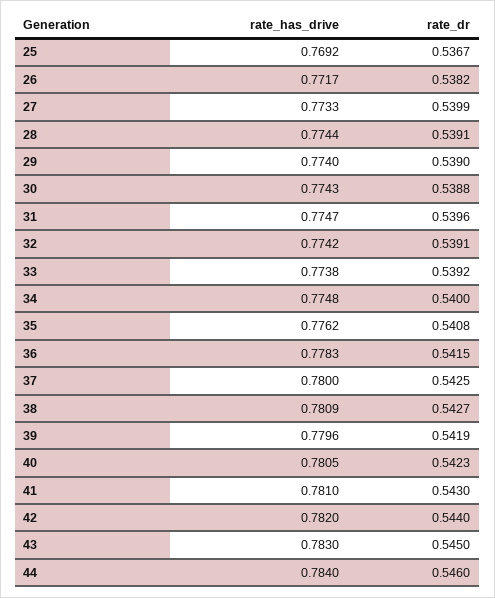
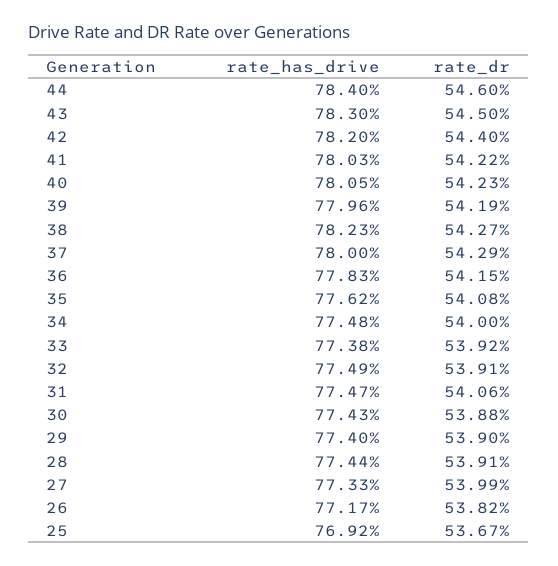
  {
    "rate_has_drive": {
      "25": 0.7692,
      "26": 0.7717,
      "27": 0.7733,
      "28": 0.7744,
      "29": 0.774,
      "30": 0.7743,
      "31": 0.7747,
-     "32": 0.7742,
+     "32": 0.7749,
      "33": 0.7738,
      "34": 0.7748,
      "35": 0.7762,
      "36": 0.7783,
      "37": 0.78,
-     "38": 0.7809,
+     "38": 0.7823,
      "39": 0.7796,
      "40": 0.7805,
-     "41": 0.781,
+     "41": 0.7803,
      "42": 0.782,
      "43": 0.783,
      "44": 0.784
    },
    "rate_dr": {
      "25": 0.5367,
      "26": 0.5382,
      "27": 0.5399,
      "28": 0.5391,
      "29": 0.539,
      "30": 0.5388,
-     "31": 0.5396,
+     "31": 0.5406,
      "32": 0.5391,
      "33": 0.5392,
      "34": 0.54,
      "35": 0.5408,
      "36": 0.5415,
-     "37": 0.5425,
+     "37": 0.5429,
      "38": 0.5427,
      "39": 0.5419,
      "40": 0.5423,
-     "41": 0.543,
+     "41": 0.5422,
      "42": 0.544,
      "43": 0.545,
      "44": 0.546
    }
  }

